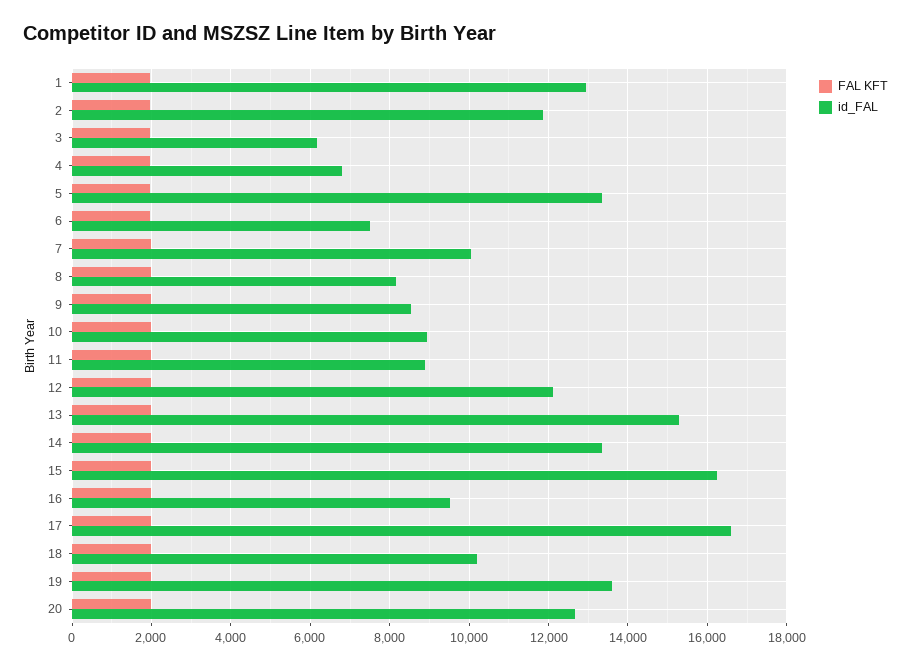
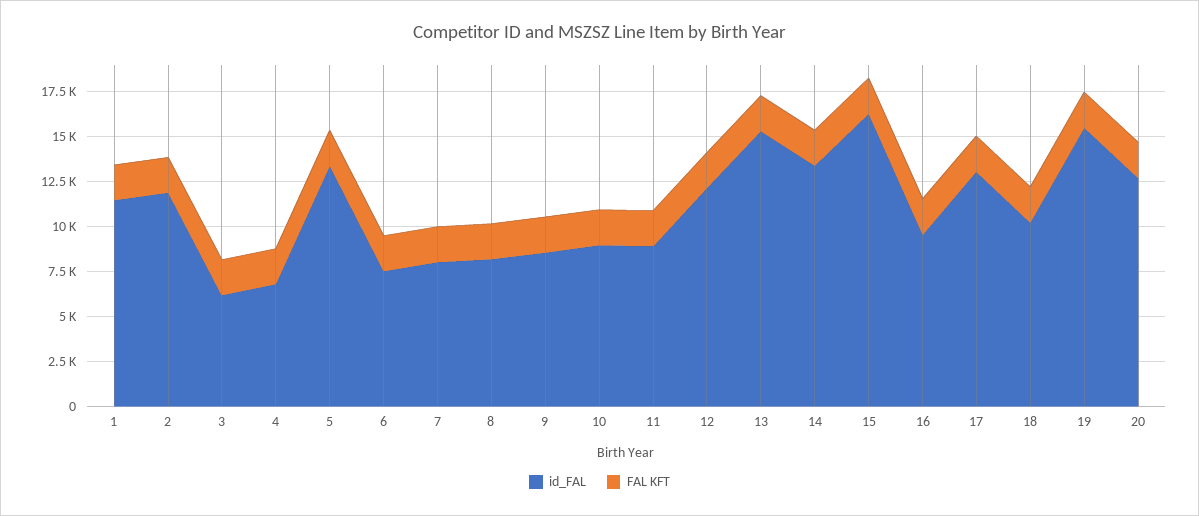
  {
    "FAL KFT": {
      "1": 2000,
      "2": 2000,
      "3": 2000,
      "4": 2000,
      "5": 2000,
      "6": 2000,
      "7": 2000,
      "8": 2000,
      "9": 2000,
      "10": 2000,
      "11": 2000,
      "12": 2000,
      "13": 2000,
      "14": 2000,
      "15": 2000,
      "16": 2000,
      "17": 2000,
      "18": 2000,
      "19": 2000,
      "20": 2000
    },
    "id_FAL": {
-     "1": 13000,
+     "1": 11500,
      "2": 11800,
      "3": 6200,
      "4": 6800,
      "5": 13400,
      "6": 7600,
-     "7": 10000,
+     "7": 8000,
      "8": 8200,
      "9": 8600,
      "10": 9000,
      "11": 8800,
      "12": 12200,
      "13": 15200,
      "14": 13400,
      "15": 16200,
      "16": 9600,
-     "17": 16600,
+     "17": 13000,
      "18": 10200,
-     "19": 13600,
+     "19": 15500,
      "20": 12600
    }
  }

